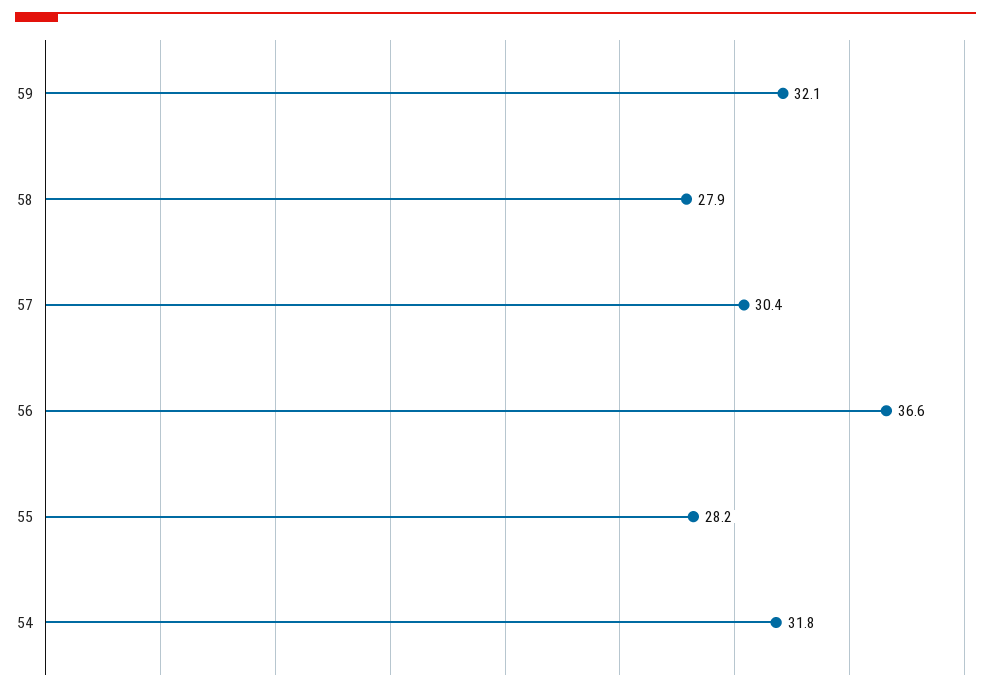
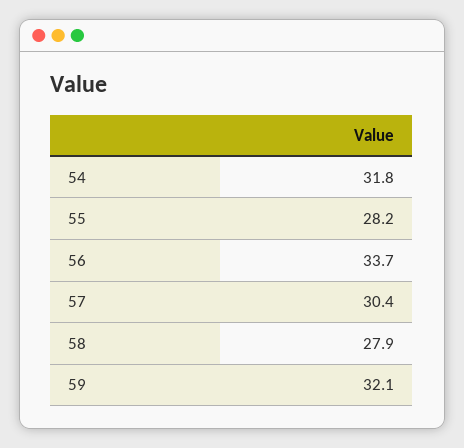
  {
    "59": 32.1,
    "58": 27.9,
    "57": 30.4,
-   "56": 36.6,
+   "56": 33.7,
    "55": 28.2,
    "54": 31.8
  }

